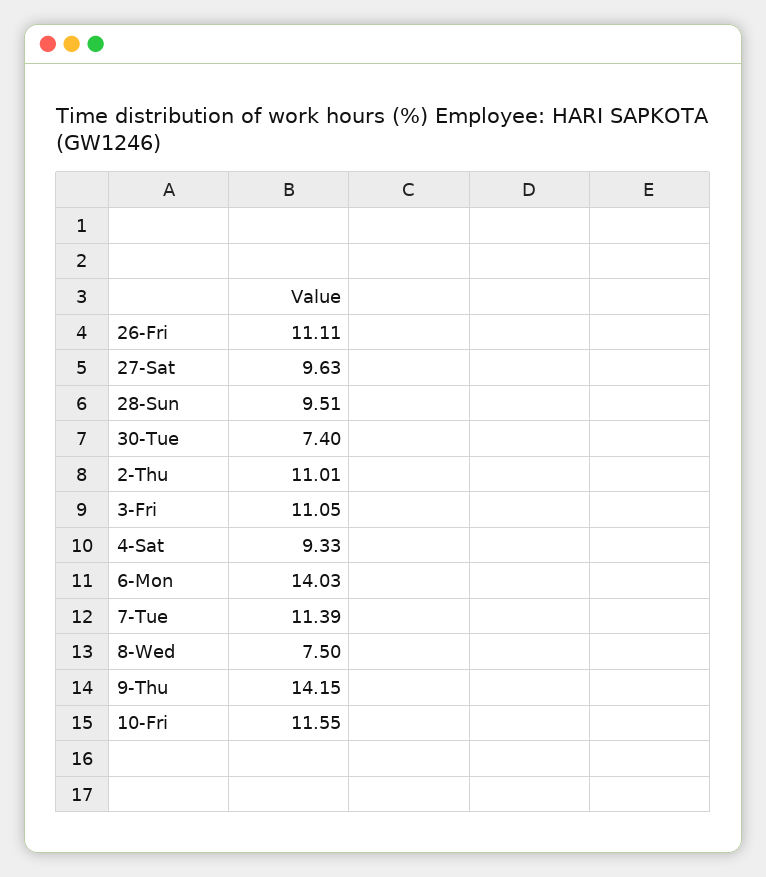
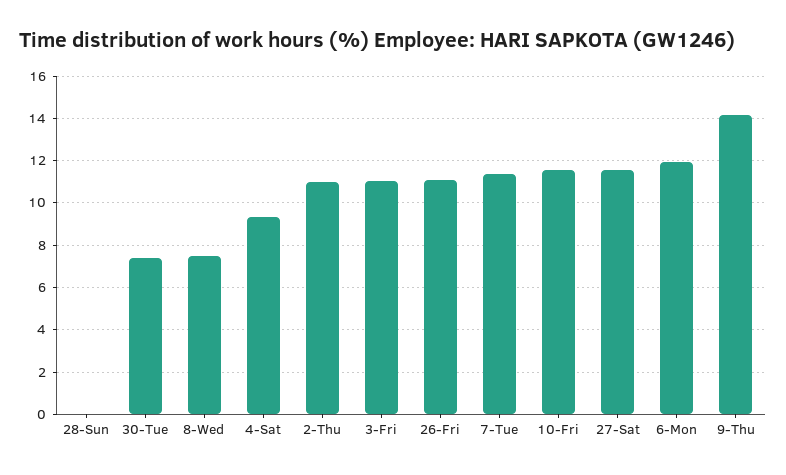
  {
    "26-Fri": 11.11,
-   "27-Sat": 9.63,
+   "27-Sat": 11.5,
-   "28-Sun": 9.51,
+   "28-Sun": 0,
    "30-Tue": 7.4,
    "2-Thu": 11.01,
    "3-Fri": 11.05,
    "4-Sat": 9.33,
-   "6-Mon": 14.03,
+   "6-Mon": 12,
    "7-Tue": 11.39,
    "8-Wed": 7.5,
    "9-Thu": 14.15,
    "10-Fri": 11.55
  }

